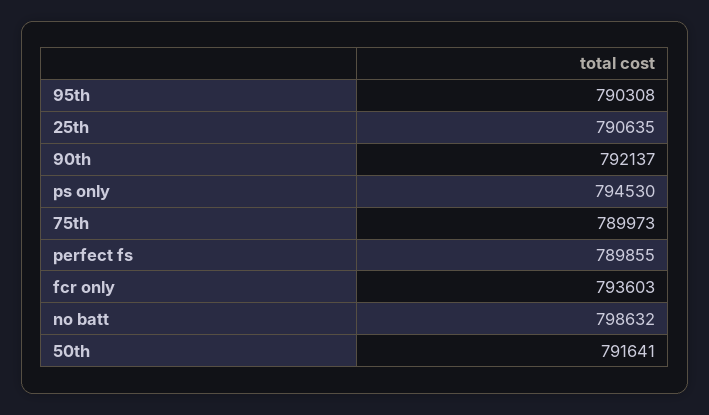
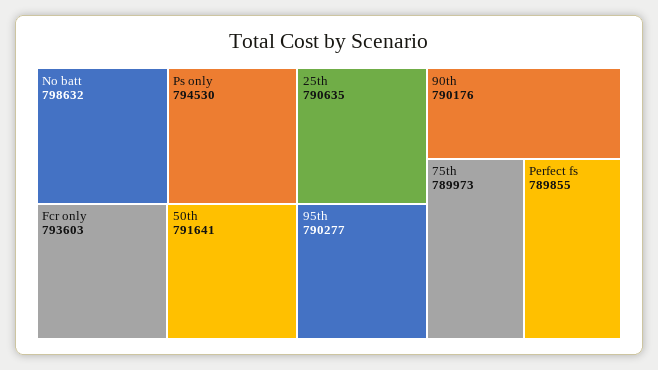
  {
-   "95th": 790308,
+   "95th": 790277,
    "25th": 790635,
-   "90th": 792137,
+   "90th": 790176,
    "ps only": 794530,
    "75th": 789973,
    "perfect fs": 789855,
    "fcr only": 793603,
    "no batt": 798632,
    "50th": 791641
  }

